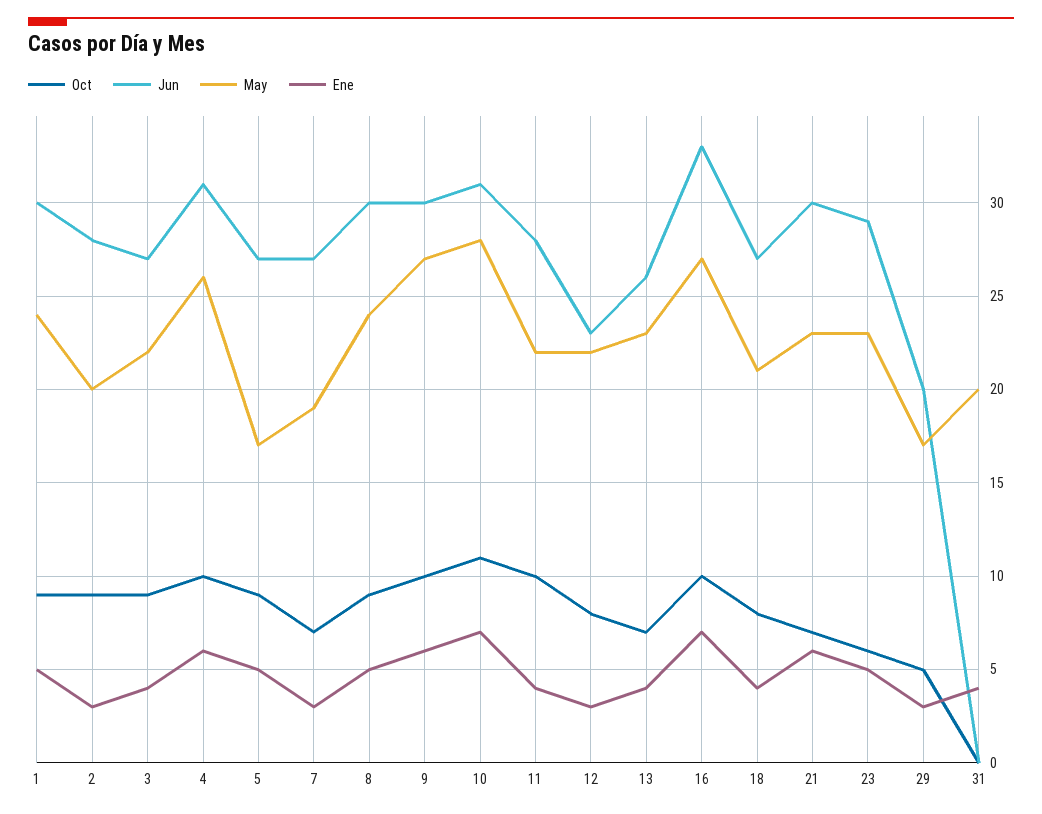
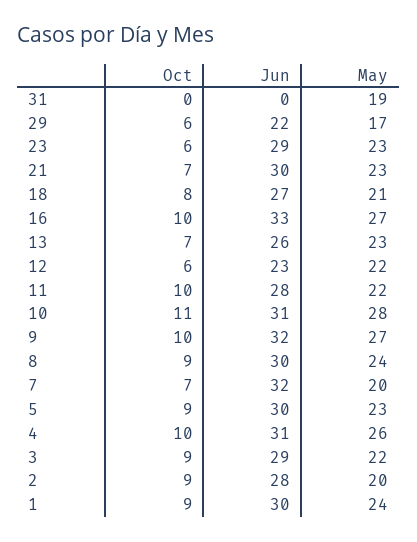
  {
    "Oct": {
      "1": 9,
      "2": 9,
      "3": 9,
      "4": 10,
      "5": 9,
      "7": 7,
      "8": 9,
      "9": 10,
      "10": 11,
      "11": 10,
-     "12": 8,
+     "12": 6,
      "13": 7,
      "16": 10,
      "18": 8,
      "21": 7,
      "23": 6,
-     "29": 5,
+     "29": 6,
      "31": 0
    },
    "Jun": {
      "1": 30,
      "2": 28,
-     "3": 27,
+     "3": 29,
      "4": 31,
-     "5": 27,
+     "5": 30,
-     "7": 27,
+     "7": 32,
      "8": 30,
-     "9": 30,
+     "9": 32,
      "10": 31,
      "11": 28,
      "12": 23,
      "13": 26,
      "16": 33,
      "18": 27,
      "21": 30,
      "23": 29,
-     "29": 20,
+     "29": 22,
      "31": 0
    },
    "May": {
      "1": 24,
      "2": 20,
      "3": 22,
      "4": 26,
-     "5": 17,
+     "5": 23,
-     "7": 19,
+     "7": 20,
      "8": 24,
      "9": 27,
      "10": 28,
      "11": 22,
      "12": 22,
      "13": 23,
      "16": 27,
      "18": 21,
      "21": 23,
      "23": 23,
      "29": 17,
-     "31": 20
+     "31": 19
-   },
+   }
-   "Ene": {
-     "1": 5,
-     "2": 3,
-     "3": 4,
-     "4": 6,
-     "5": 5,
-     "7": 3,
-     "8": 5,
-     "9": 6,
-     "10": 7,
-     "11": 4,
-     "12": 3,
-     "13": 4,
-     "16": 7,
-     "18": 4,
-     "21": 6,
-     "23": 5,
-     "29": 3,
-     "31": 4
-   }
  }

